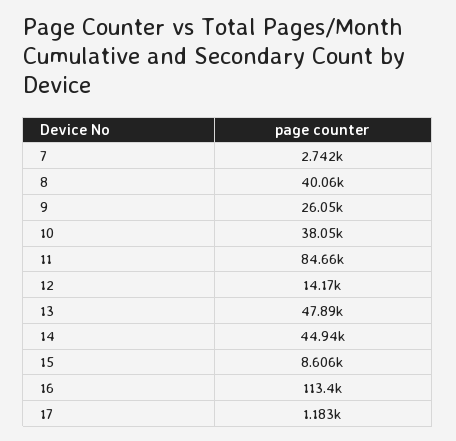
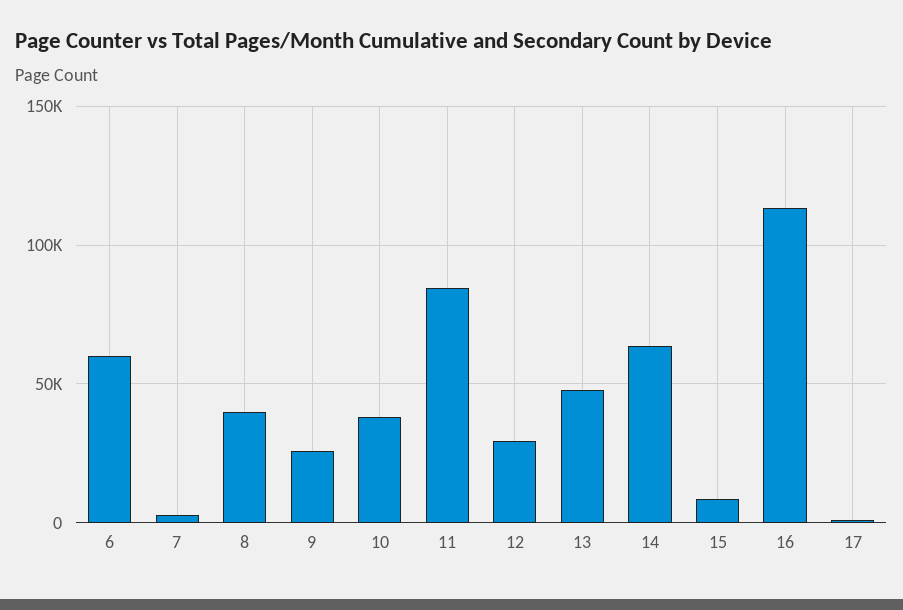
  {
    "7": 2742,
    "8": 40060,
    "9": 26050,
    "10": 38050,
    "11": 84660,
-   "12": 14170,
+   "12": 30000,
    "13": 47890,
-   "14": 44940,
+   "14": 65000,
    "15": 8606,
    "16": 113400,
-   "17": 1183
+   "17": 1183,
+   "6": 60000
  }

